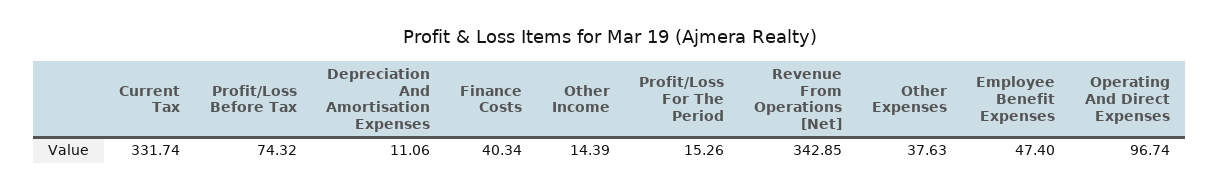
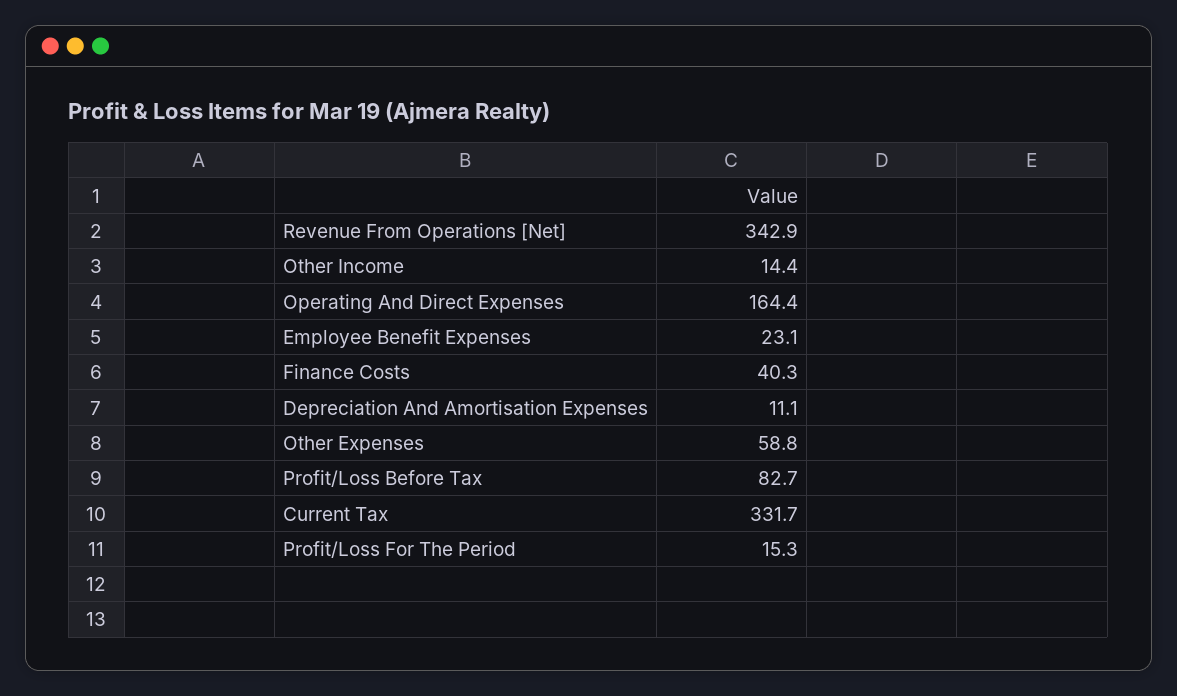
  {
    "Current Tax": 331.74,
-   "Profit/Loss Before Tax": 74.32,
+   "Profit/Loss Before Tax": 82.7,
    "Depreciation And Amortisation Expenses": 11.06,
    "Finance Costs": 40.34,
    "Other Income": 14.39,
    "Profit/Loss For The Period": 15.26,
    "Revenue From Operations [Net]": 342.85,
-   "Other Expenses": 37.63,
+   "Other Expenses": 58.8,
-   "Employee Benefit Expenses": 47.4,
+   "Employee Benefit Expenses": 23.1,
-   "Operating And Direct Expenses": 96.74
+   "Operating And Direct Expenses": 164.4
  }

